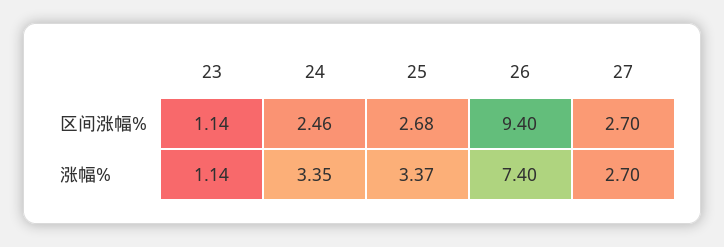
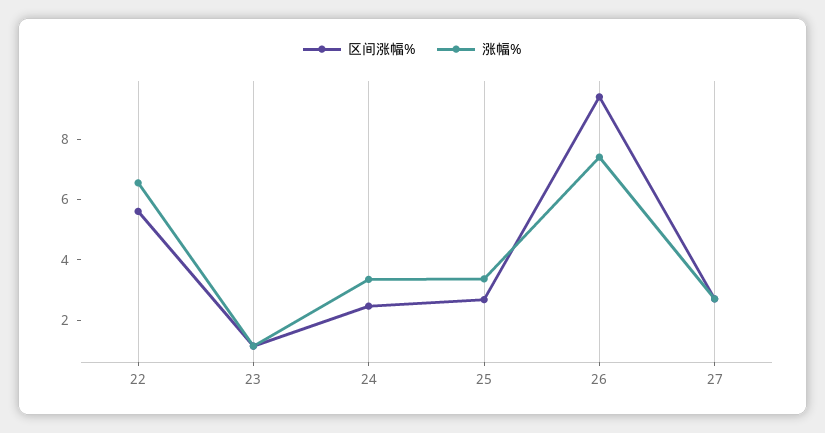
  {
    "区间涨幅%": {
      "23": 1.14,
      "24": 2.46,
      "25": 2.68,
      "26": 9.4,
-     "27": 2.7
+     "27": 2.7,
+     "22": 5.5
    },
    "涨幅%": {
      "23": 1.14,
      "24": 3.35,
      "25": 3.37,
      "26": 7.4,
-     "27": 2.7
+     "27": 2.7,
+     "22": 6.5
    }
  }

